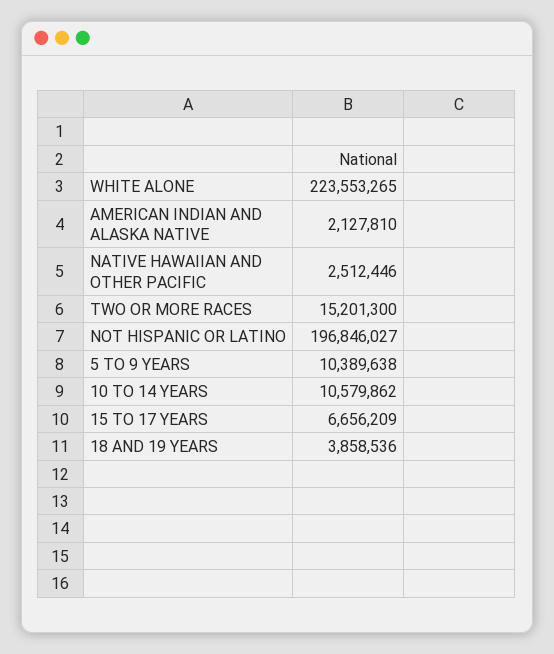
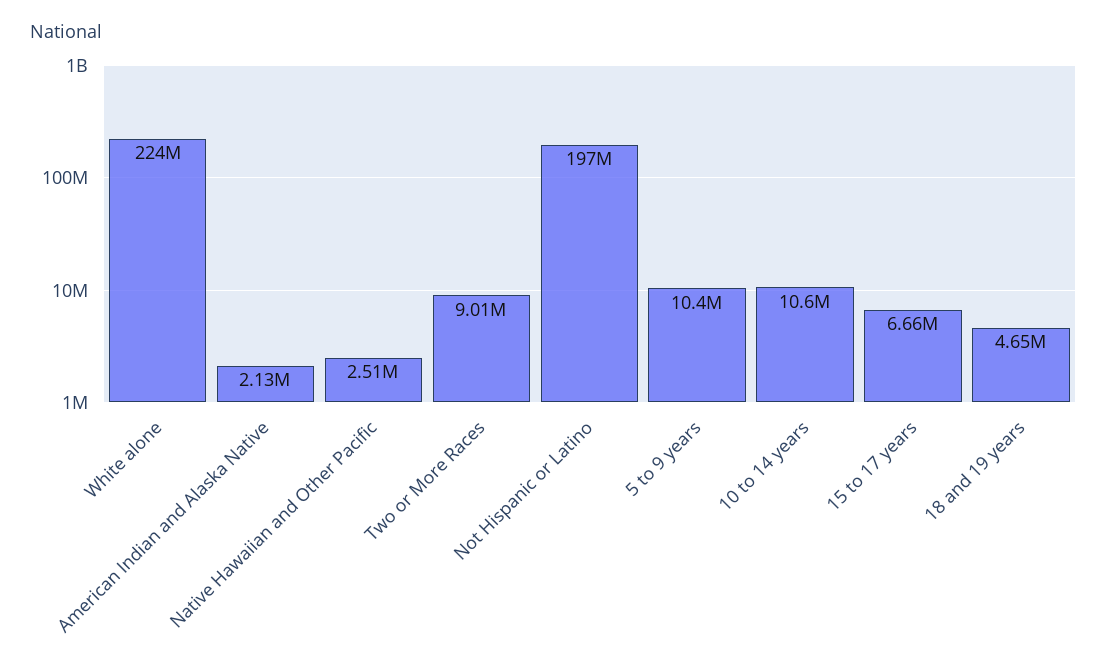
  {
    "WHITE ALONE": 223553265,
    "AMERICAN INDIAN AND ALASKA NATIVE": 2127810,
    "NATIVE HAWAIIAN AND OTHER PACIFIC": 2512446,
-   "TWO OR MORE RACES": 15201300,
+   "TWO OR MORE RACES": 9010000,
    "NOT HISPANIC OR LATINO": 196846027,
    "5 TO 9 YEARS": 10389638,
    "10 TO 14 YEARS": 10579862,
    "15 TO 17 YEARS": 6656209,
-   "18 AND 19 YEARS": 3858536
+   "18 AND 19 YEARS": 4650000
  }

